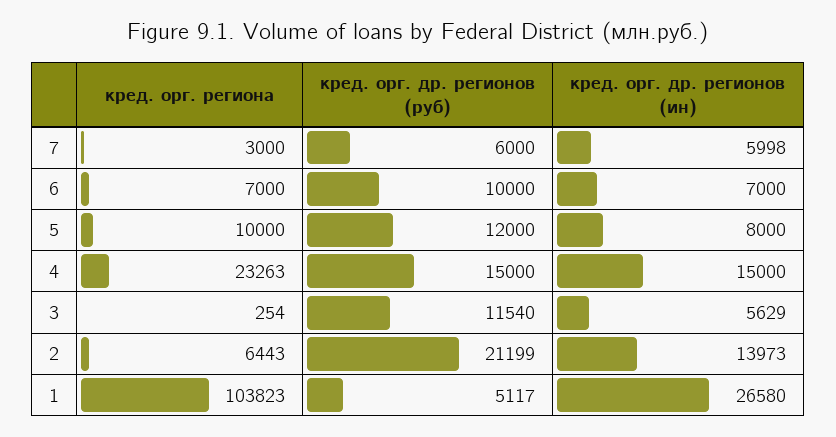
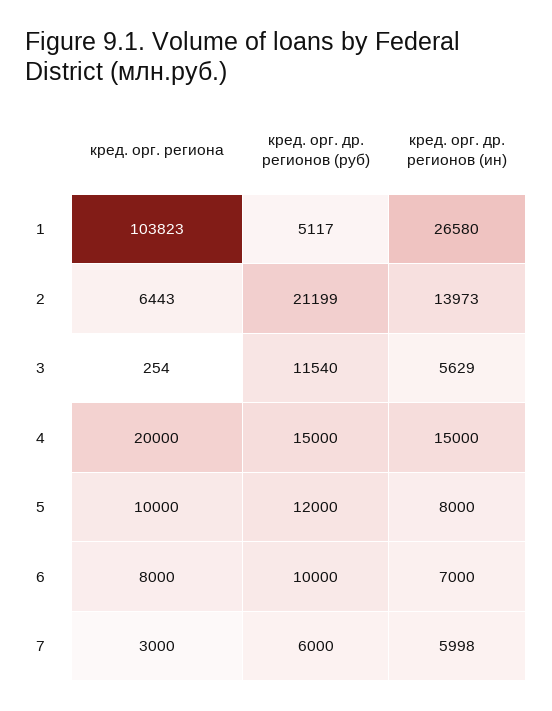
  {
    "кред. орг. региона": {
      "7": 3000,
-     "6": 7000,
+     "6": 8000,
      "5": 10000,
-     "4": 23263,
+     "4": 20000,
      "3": 254,
      "2": 6443,
      "1": 103823
    },
    "кред. орг. др. регионов (руб)": {
      "7": 6000,
      "6": 10000,
      "5": 12000,
      "4": 15000,
      "3": 11540,
      "2": 21199,
      "1": 5117
    },
    "кред. орг. др. регионов (ин)": {
      "7": 5998,
      "6": 7000,
      "5": 8000,
      "4": 15000,
      "3": 5629,
      "2": 13973,
      "1": 26580
    }
  }

